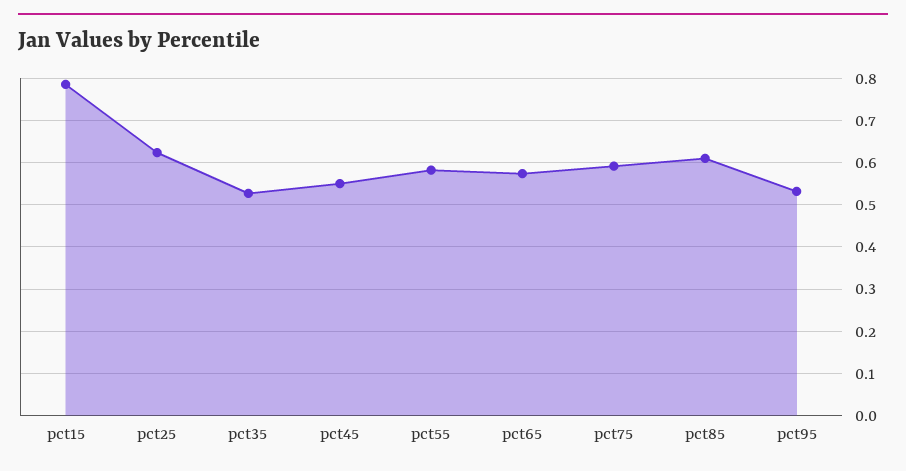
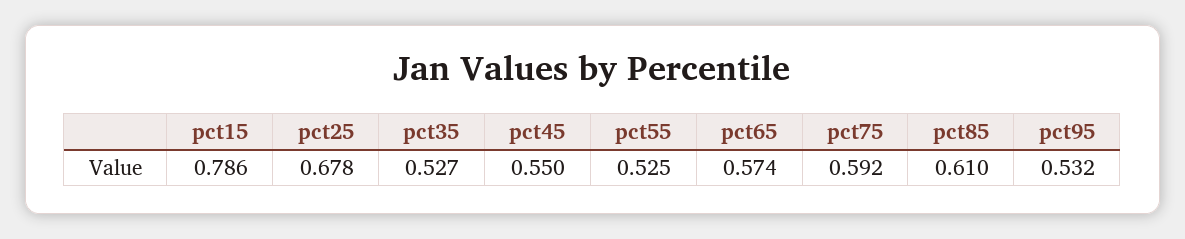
  {
    "pct15": 0.786,
-   "pct25": 0.62,
+   "pct25": 0.678,
    "pct35": 0.527,
    "pct45": 0.55,
-   "pct55": 0.58,
+   "pct55": 0.525,
    "pct65": 0.574,
    "pct75": 0.592,
    "pct85": 0.61,
    "pct95": 0.532
  }

